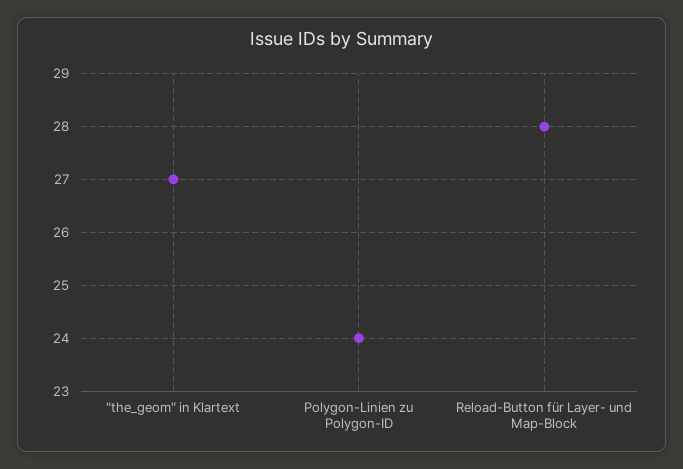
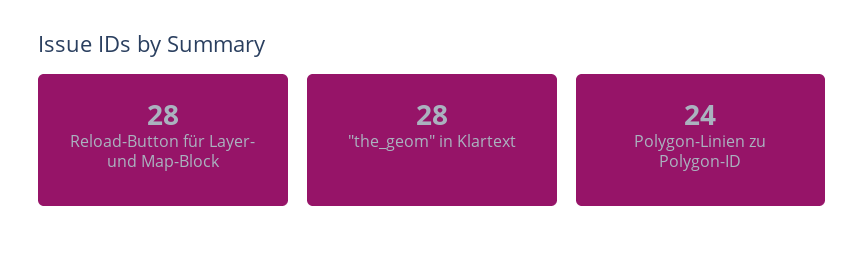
  {
-   "\"the_geom\" in Klartext": 27,
+   "\"the_geom\" in Klartext": 28,
    "Polygon-Linien zu Polygon-ID": 24,
    "Reload-Button für Layer- und Map-Block": 28
  }

